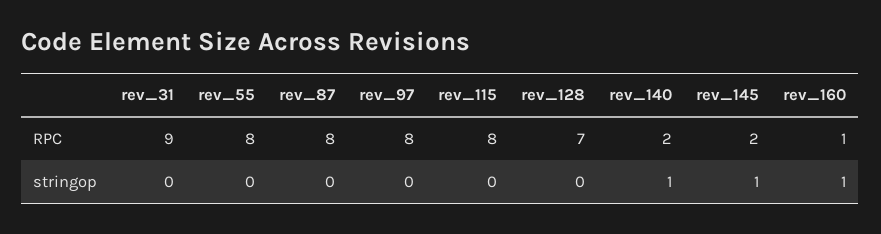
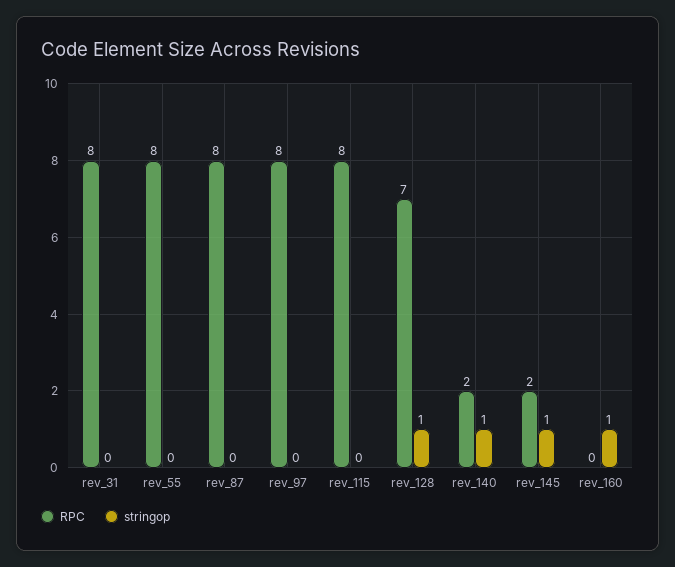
  {
    "RPC": {
-     "rev_31": 9,
+     "rev_31": 8,
      "rev_55": 8,
      "rev_87": 8,
      "rev_97": 8,
      "rev_115": 8,
      "rev_128": 7,
      "rev_140": 2,
      "rev_145": 2,
-     "rev_160": 1
+     "rev_160": 0
    },
    "stringop": {
      "rev_31": 0,
      "rev_55": 0,
      "rev_87": 0,
      "rev_97": 0,
      "rev_115": 0,
-     "rev_128": 0,
+     "rev_128": 1,
      "rev_140": 1,
      "rev_145": 1,
      "rev_160": 1
    }
  }

